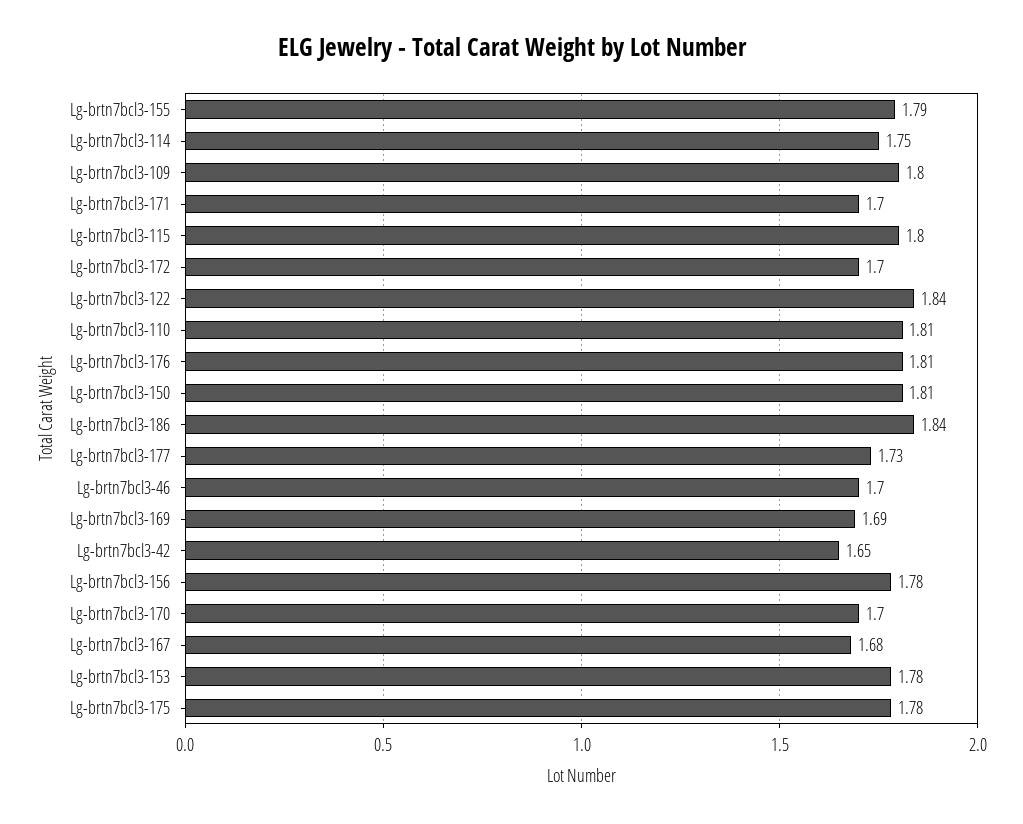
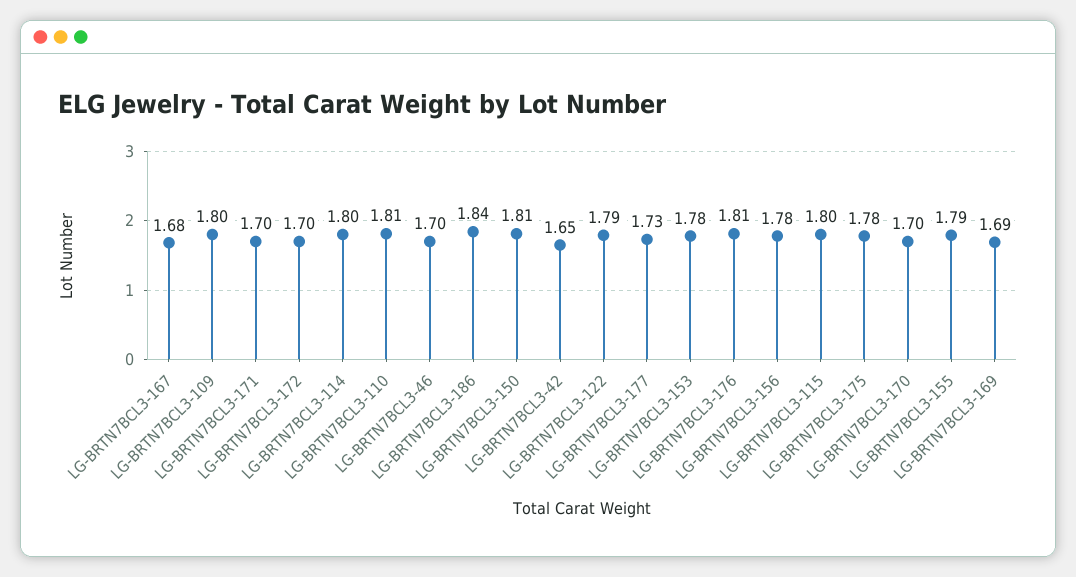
  {
    "Lg-brtn7bcl3-155": 1.79,
-   "Lg-brtn7bcl3-114": 1.75,
+   "Lg-brtn7bcl3-114": 1.8,
    "Lg-brtn7bcl3-109": 1.8,
    "Lg-brtn7bcl3-171": 1.7,
    "Lg-brtn7bcl3-115": 1.8,
    "Lg-brtn7bcl3-172": 1.7,
-   "Lg-brtn7bcl3-122": 1.84,
+   "Lg-brtn7bcl3-122": 1.79,
    "Lg-brtn7bcl3-110": 1.81,
    "Lg-brtn7bcl3-176": 1.81,
    "Lg-brtn7bcl3-150": 1.81,
    "Lg-brtn7bcl3-186": 1.84,
    "Lg-brtn7bcl3-177": 1.73,
    "Lg-brtn7bcl3-46": 1.7,
    "Lg-brtn7bcl3-169": 1.69,
    "Lg-brtn7bcl3-42": 1.65,
    "Lg-brtn7bcl3-156": 1.78,
    "Lg-brtn7bcl3-170": 1.7,
    "Lg-brtn7bcl3-167": 1.68,
    "Lg-brtn7bcl3-153": 1.78,
    "Lg-brtn7bcl3-175": 1.78
  }

